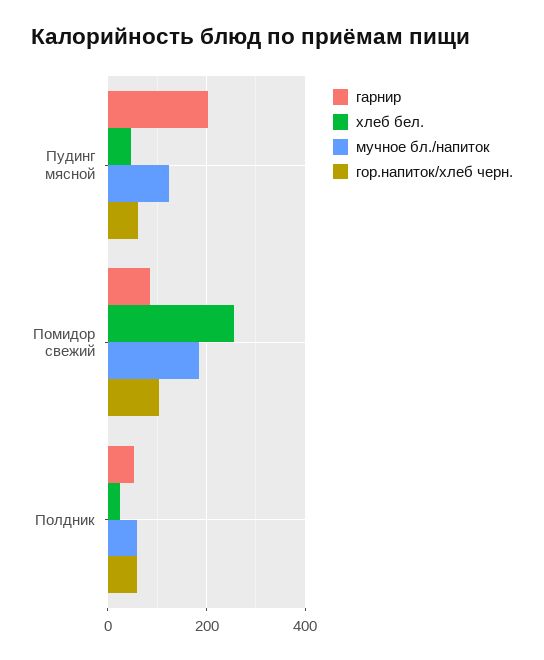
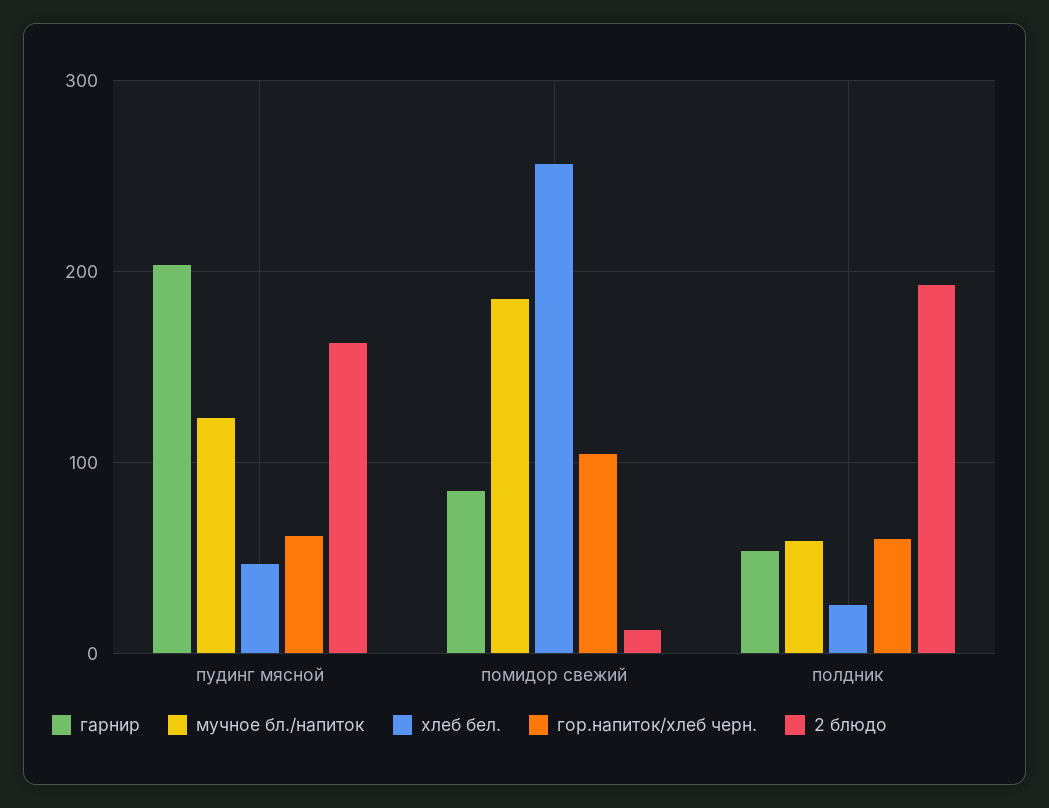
  {
    "гарнир": {
      "Пудинг мясной": 200,
      "Помидор свежий": 80,
      "Полдник": 50
    },
    "хлеб бел.": {
      "Пудинг мясной": 50,
      "Помидор свежий": 260,
      "Полдник": 30
    },
    "мучное бл./напиток": {
      "Пудинг мясной": 120,
      "Помидор свежий": 190,
      "Полдник": 60
    },
    "гор.напиток/хлеб черн.": {
      "Пудинг мясной": 60,
      "Помидор свежий": 100,
      "Полдник": 60
-   }
+   },
+   "2 блюдо": {
+     "Пудинг мясной": 160,
+     "Помидор свежий": 10,
+     "Полдник": 190
+   }
  }

